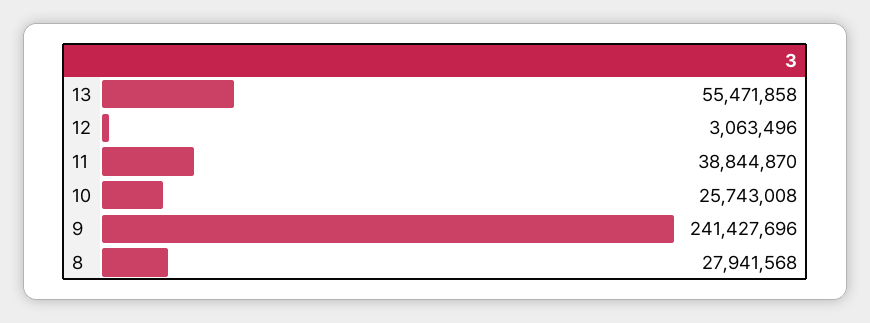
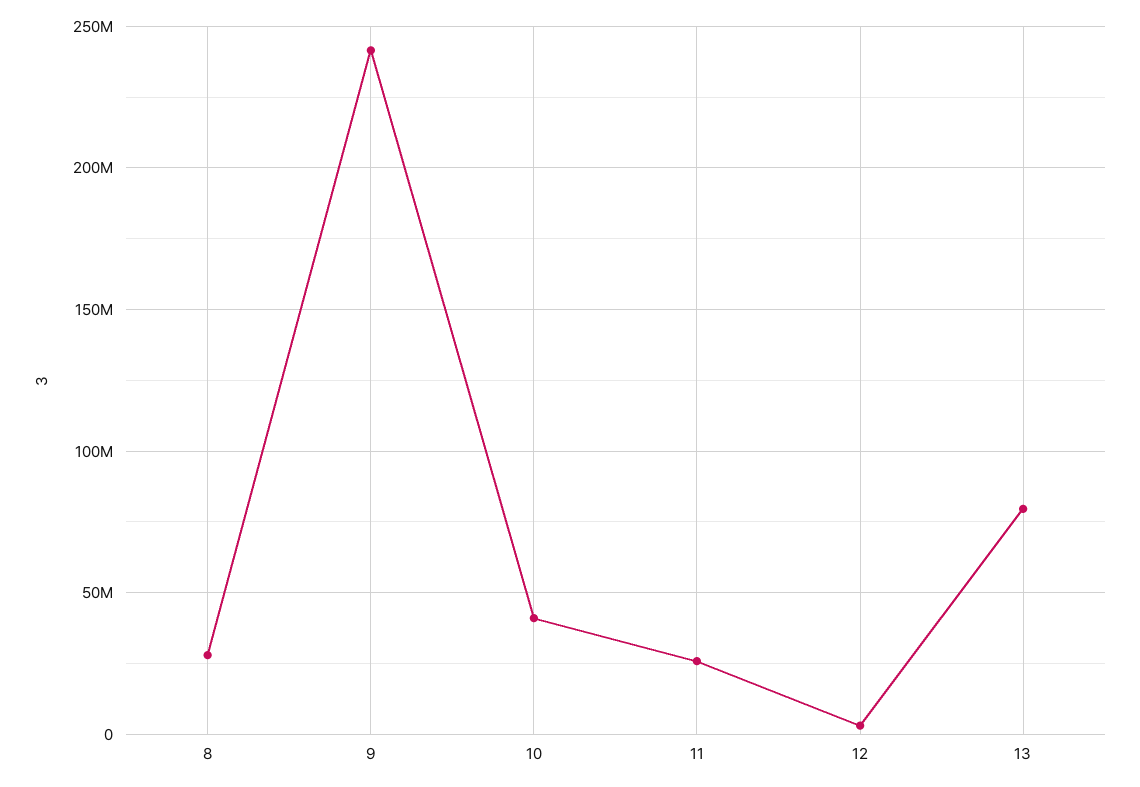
  {
-   "13": 55471858,
+   "13": 80000000,
    "12": 3063496,
-   "11": 38844870,
+   "11": 25000000,
-   "10": 25743008,
+   "10": 40000000,
    "9": 241427696,
    "8": 27941568
  }

